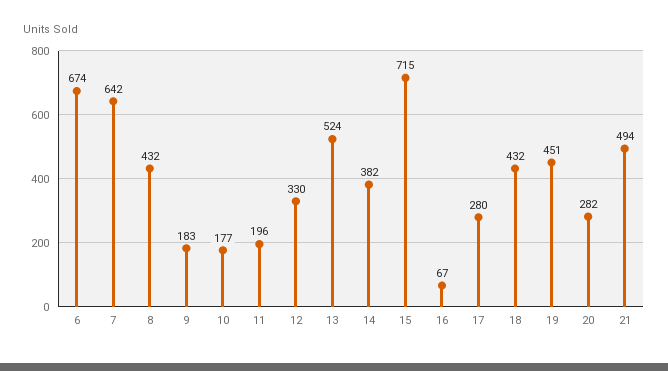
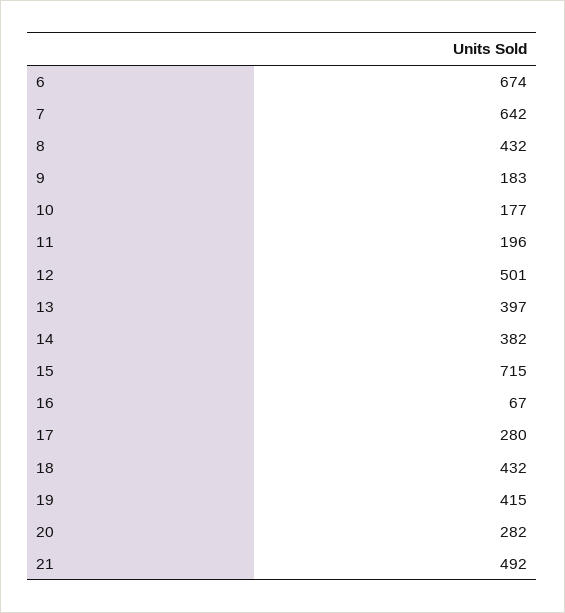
  {
    "6": 674,
    "7": 642,
    "8": 432,
    "9": 183,
    "10": 177,
    "11": 196,
-   "12": 330,
+   "12": 501,
-   "13": 524,
+   "13": 397,
    "14": 382,
    "15": 715,
    "16": 67,
    "17": 280,
    "18": 432,
-   "19": 451,
+   "19": 415,
    "20": 282,
-   "21": 494
+   "21": 492
  }

